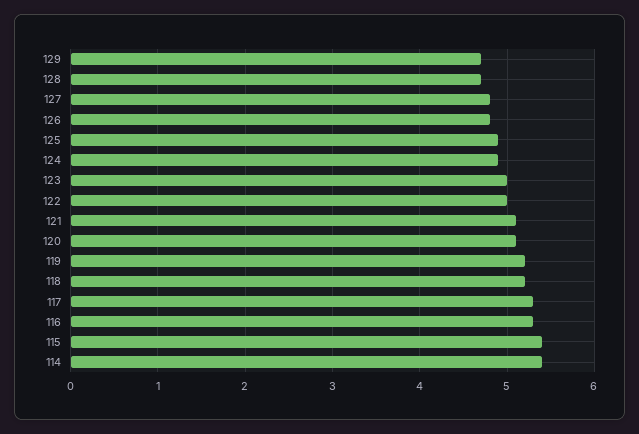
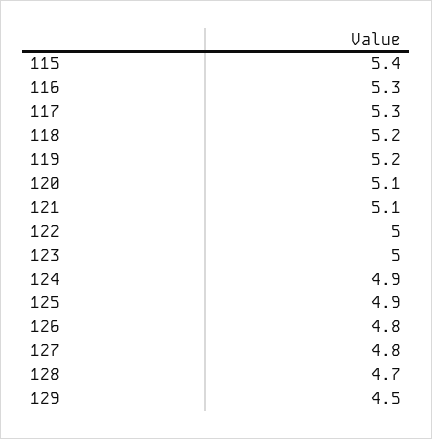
  {
-   "129": 4.7,
+   "129": 4.5,
    "128": 4.7,
    "127": 4.8,
    "126": 4.8,
    "125": 4.9,
    "124": 4.9,
    "123": 5,
    "122": 5,
    "121": 5.1,
    "120": 5.1,
    "119": 5.2,
    "118": 5.2,
    "117": 5.3,
    "116": 5.3,
-   "115": 5.4,
+   "115": 5.4
-   "114": 5.4
  }

